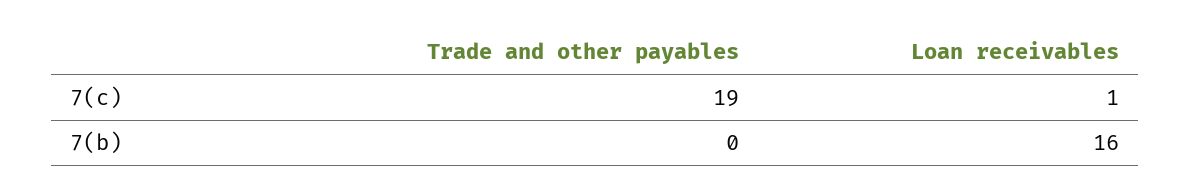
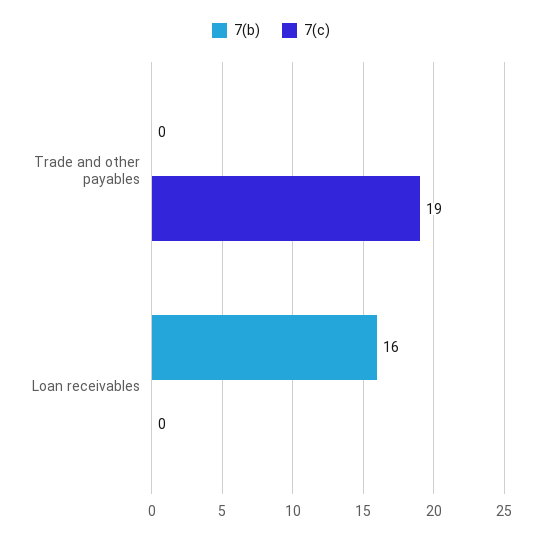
  {
    "7(c)": {
      "Trade and other payables": 19,
-     "Loan receivables": 1
+     "Loan receivables": 0
    },
    "7(b)": {
      "Trade and other payables": 0,
      "Loan receivables": 16
    }
  }

